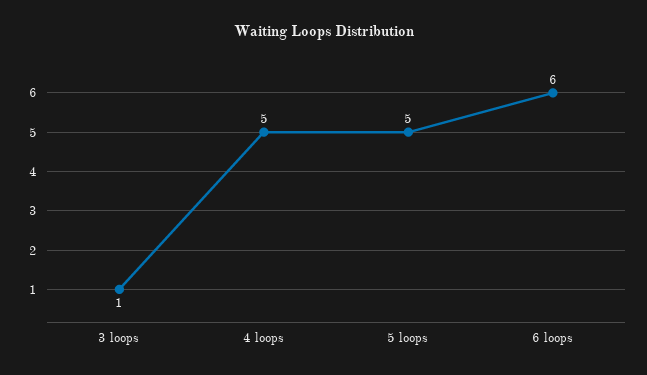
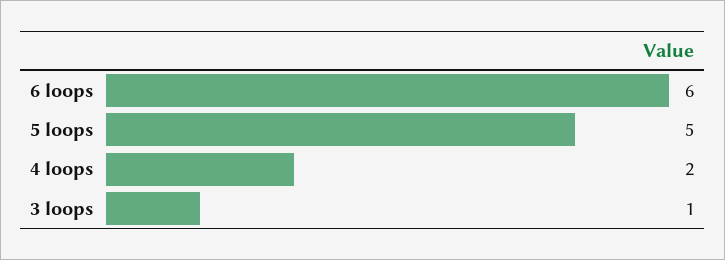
  {
    "3 loops": 1,
-   "4 loops": 5,
+   "4 loops": 2,
    "5 loops": 5,
    "6 loops": 6
  }

